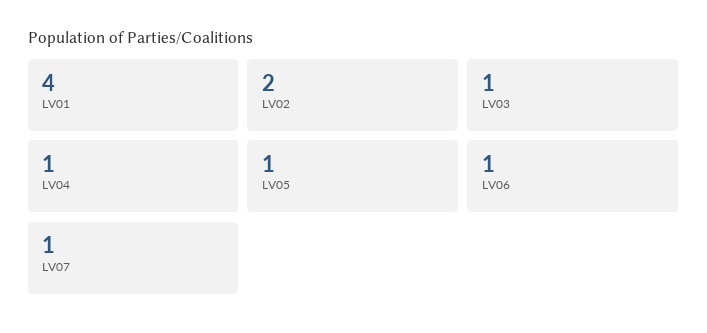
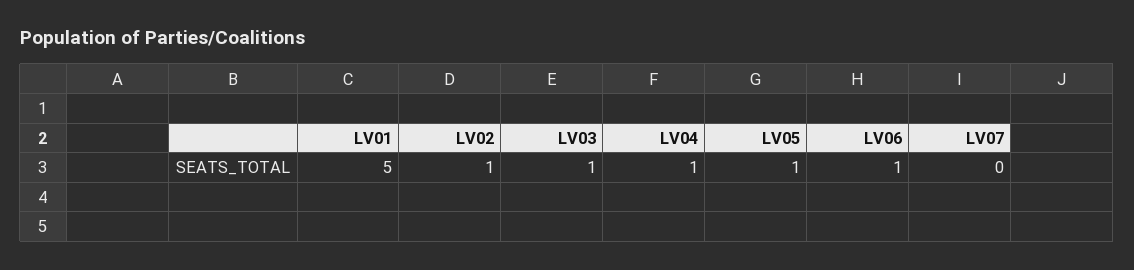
  {
-   "LV01": 4,
+   "LV01": 5,
-   "LV02": 2,
+   "LV02": 1,
    "LV03": 1,
    "LV04": 1,
    "LV05": 1,
    "LV06": 1,
-   "LV07": 1
+   "LV07": 0
  }

